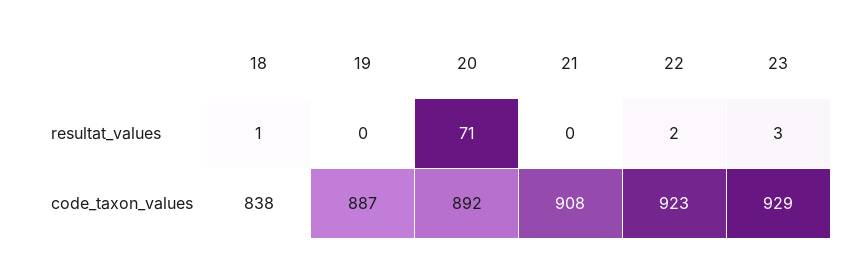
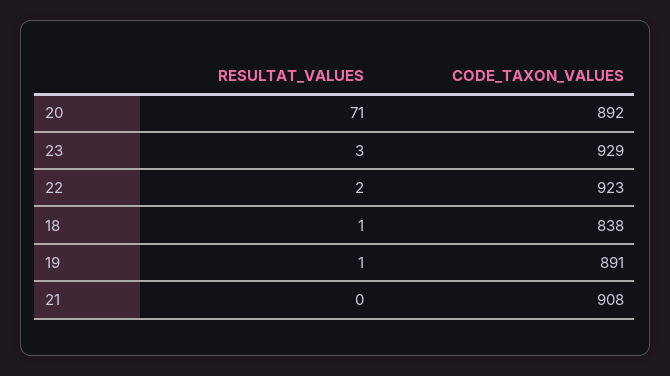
  {
    "18": {
      "resultat_values": 1,
      "code_taxon_values": 838
    },
    "19": {
-     "resultat_values": 0,
+     "resultat_values": 1,
-     "code_taxon_values": 887
+     "code_taxon_values": 891
    },
    "20": {
      "resultat_values": 71,
      "code_taxon_values": 892
    },
    "21": {
      "resultat_values": 0,
      "code_taxon_values": 908
    },
    "22": {
      "resultat_values": 2,
      "code_taxon_values": 923
    },
    "23": {
      "resultat_values": 3,
      "code_taxon_values": 929
    }
  }

